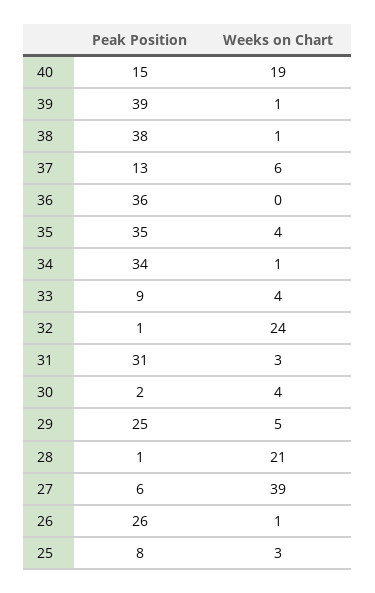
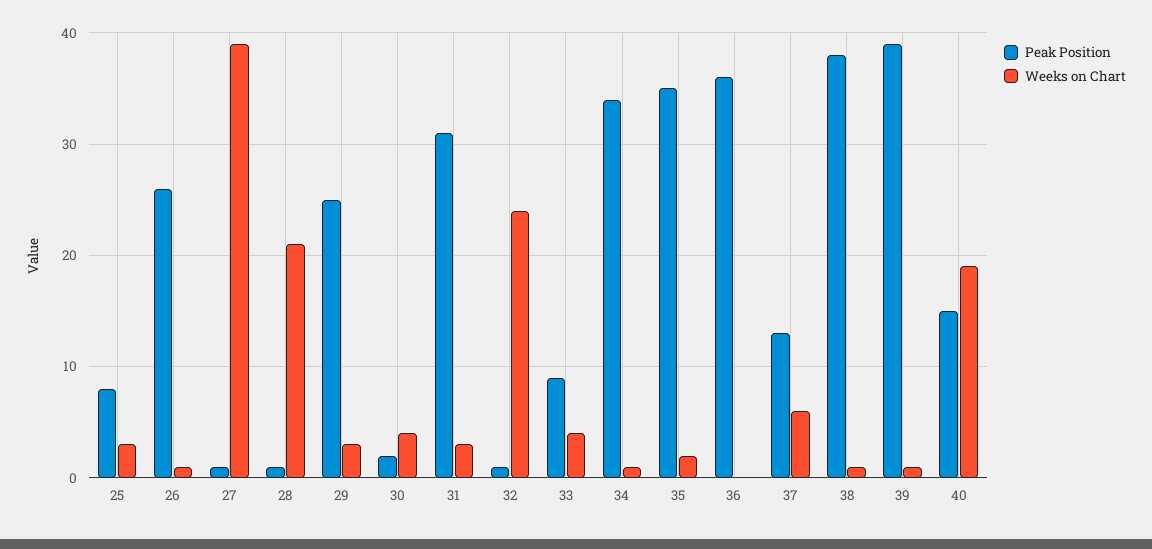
  {
    "Peak Position": {
      "40": 15,
      "39": 39,
      "38": 38,
      "37": 13,
      "36": 36,
      "35": 35,
      "34": 34,
      "33": 9,
      "32": 1,
      "31": 31,
      "30": 2,
      "29": 25,
      "28": 1,
-     "27": 6,
+     "27": 1,
      "26": 26,
      "25": 8
    },
    "Weeks on Chart": {
      "40": 19,
      "39": 1,
      "38": 1,
      "37": 6,
      "36": 0,
-     "35": 4,
+     "35": 2,
      "34": 1,
      "33": 4,
      "32": 24,
      "31": 3,
      "30": 4,
-     "29": 5,
+     "29": 3,
      "28": 21,
      "27": 39,
      "26": 1,
      "25": 3
    }
  }

